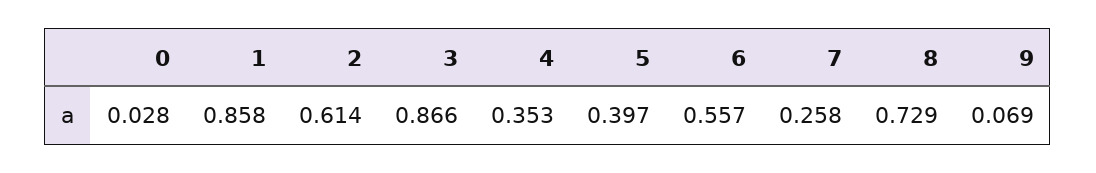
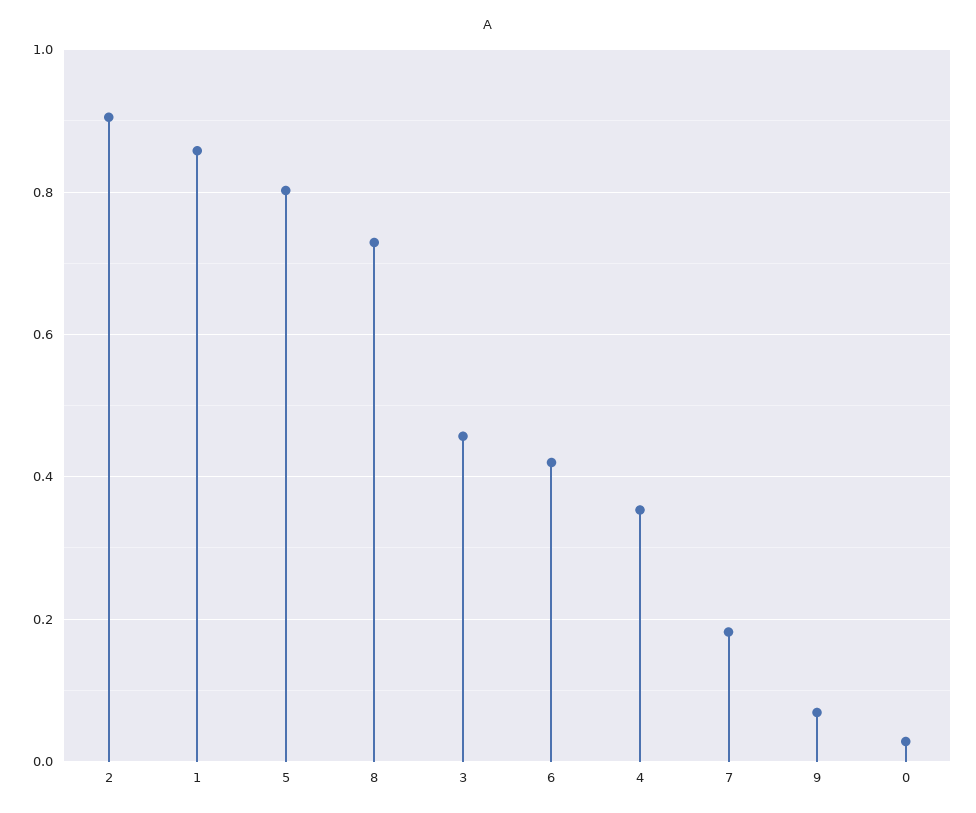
  {
    "0": 0.028,
    "1": 0.858,
-   "2": 0.614,
+   "2": 0.9,
-   "3": 0.866,
+   "3": 0.46,
    "4": 0.353,
-   "5": 0.397,
+   "5": 0.8,
-   "6": 0.557,
+   "6": 0.42,
-   "7": 0.258,
+   "7": 0.18,
    "8": 0.729,
    "9": 0.069
  }

